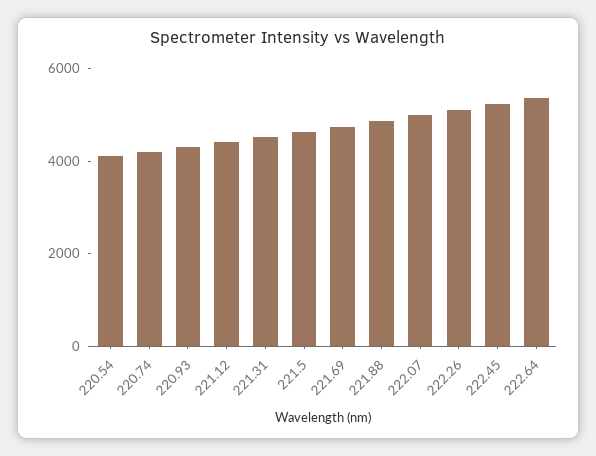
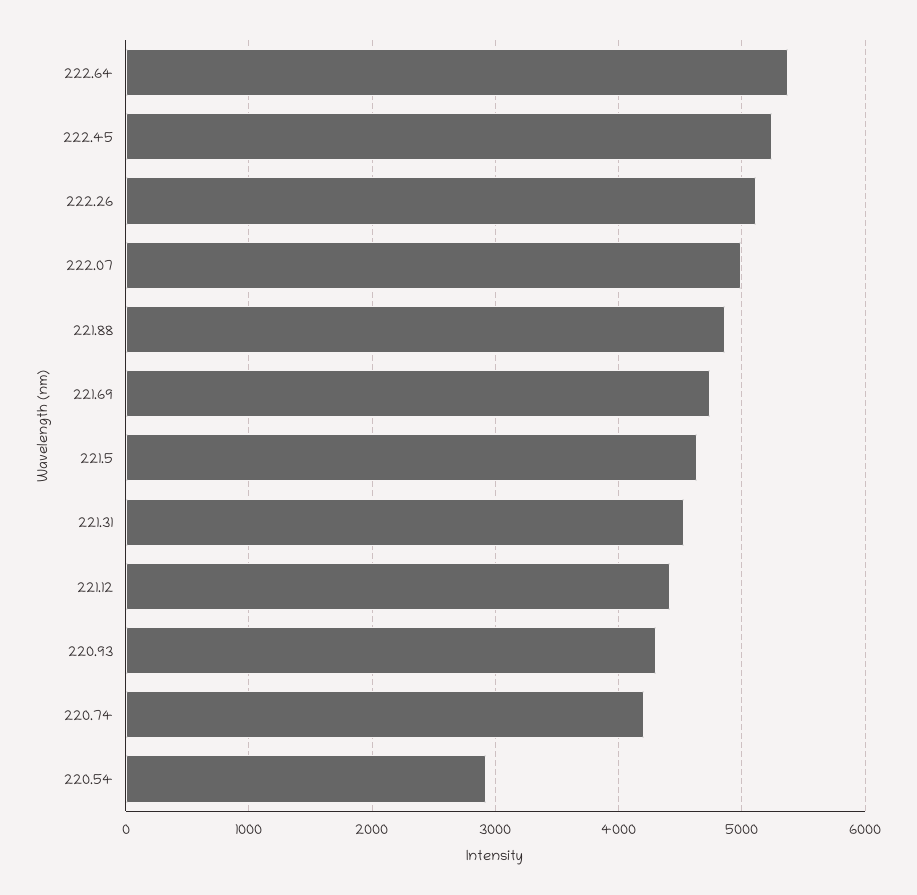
  {
-   "220.54": 4000,
+   "220.54": 2900,
    "220.74": 4200,
    "220.93": 4300,
    "221.12": 4400,
    "221.31": 4500,
    "221.5": 4600,
    "221.69": 4700,
    "221.88": 4900,
    "222.07": 5000,
    "222.26": 5100,
    "222.45": 5200,
    "222.64": 5400
  }

